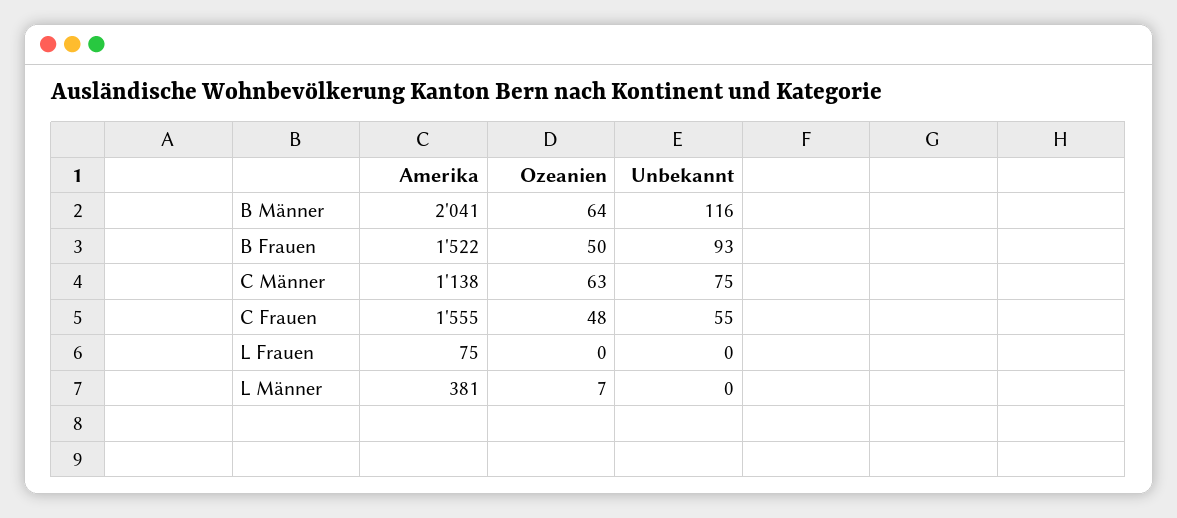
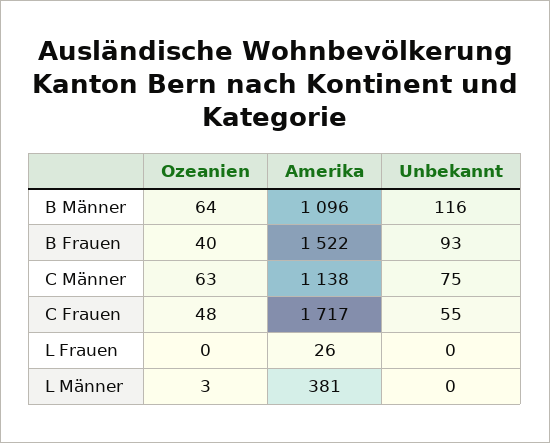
  {
    "Amerika": {
-     "B Männer": 2041,
+     "B Männer": 1096,
      "B Frauen": 1522,
      "C Männer": 1138,
-     "C Frauen": 1555,
+     "C Frauen": 1717,
-     "L Frauen": 75,
+     "L Frauen": 26,
      "L Männer": 381
    },
    "Ozeanien": {
      "B Männer": 64,
-     "B Frauen": 50,
+     "B Frauen": 40,
      "C Männer": 63,
      "C Frauen": 48,
      "L Frauen": 0,
-     "L Männer": 7
+     "L Männer": 3
    },
    "Unbekannt": {
      "B Männer": 116,
      "B Frauen": 93,
      "C Männer": 75,
      "C Frauen": 55,
      "L Frauen": 0,
      "L Männer": 0
    }
  }

